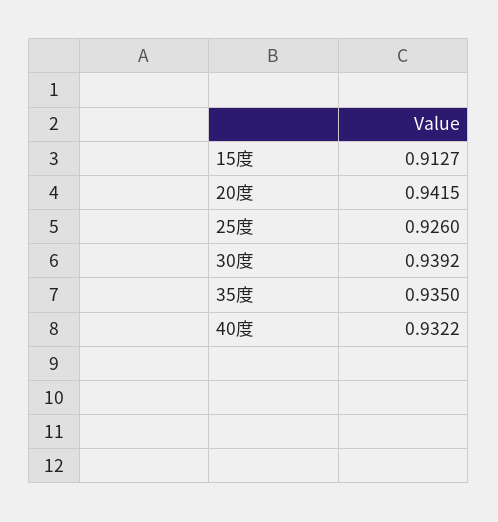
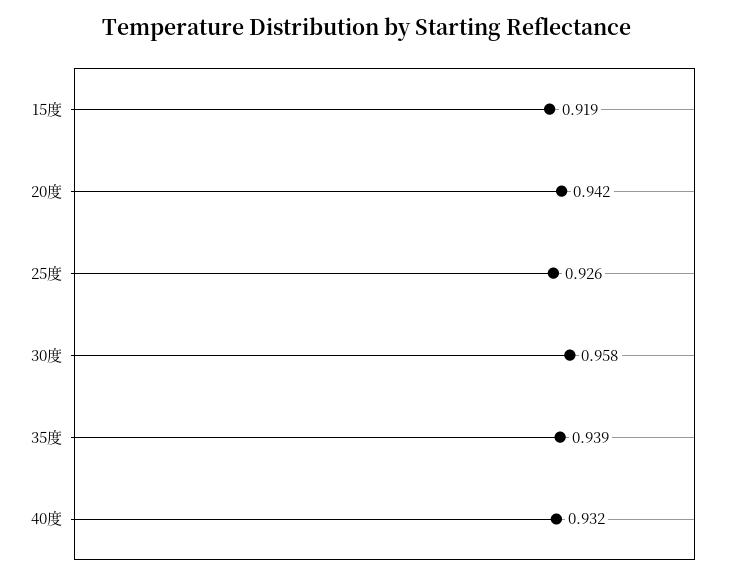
  {
-   "15度": 0.9127,
+   "15度": 0.919,
    "20度": 0.9415,
    "25度": 0.926,
-   "30度": 0.9392,
+   "30度": 0.958,
-   "35度": 0.935,
+   "35度": 0.939,
    "40度": 0.9322
  }

